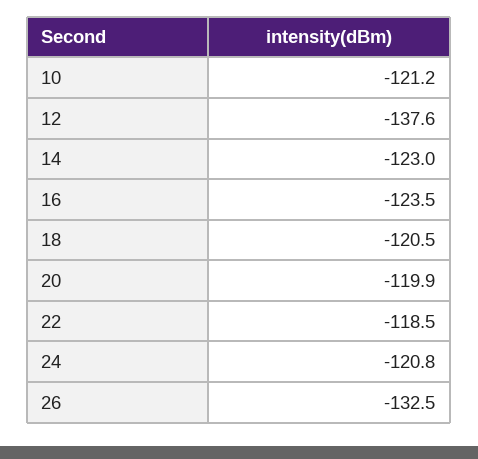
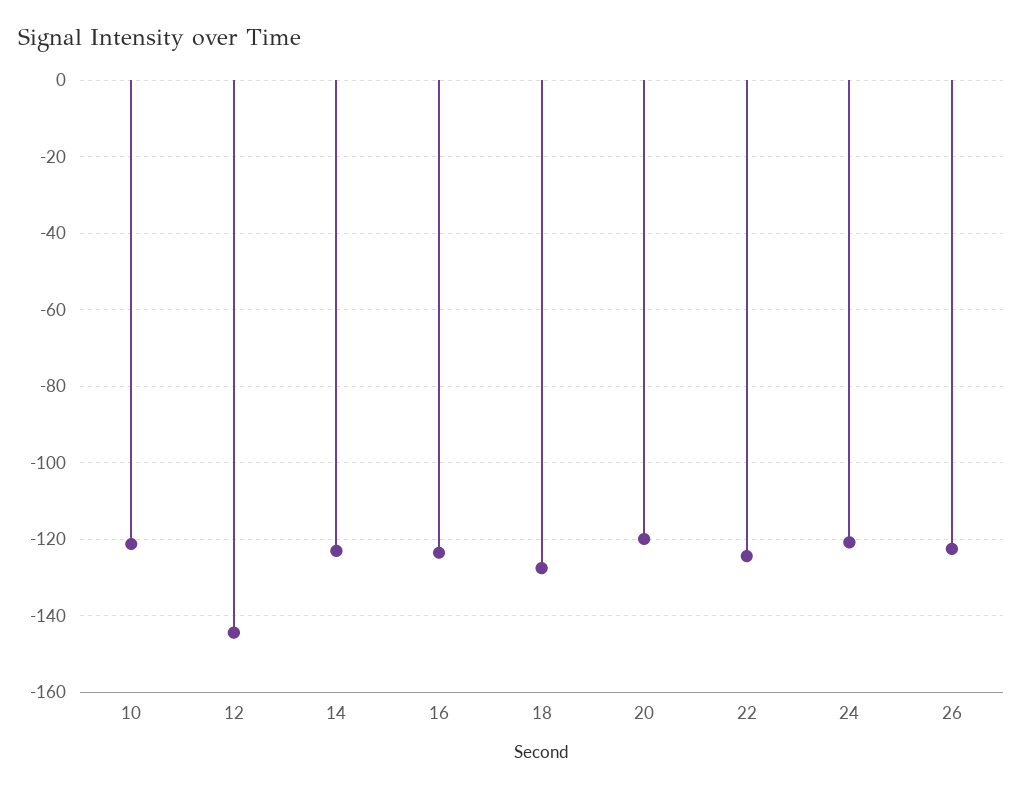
  {
    "10": -121.2,
-   "12": -137.6,
+   "12": -144,
    "14": -123,
    "16": -123.5,
-   "18": -120.5,
+   "18": -128,
    "20": -119.9,
-   "22": -118.5,
+   "22": -124,
    "24": -120.8,
-   "26": -132.5
+   "26": -122
  }

